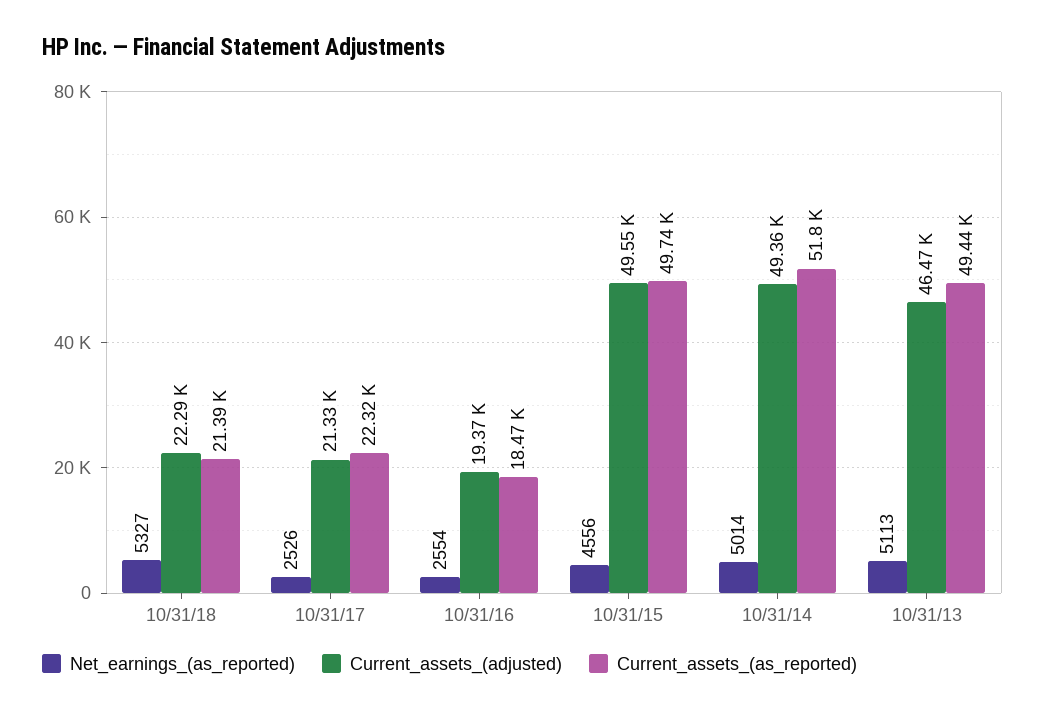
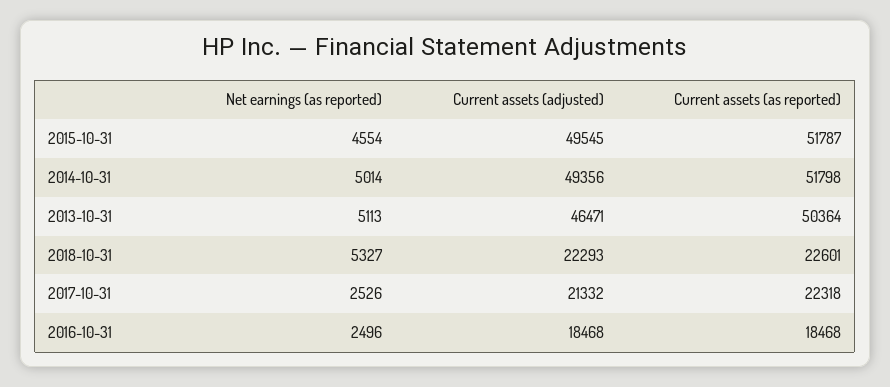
  {
    "Net_earnings_(as_reported)": {
      "10/31/18": 5327,
      "10/31/17": 2526,
-     "10/31/16": 2554,
+     "10/31/16": 2496,
-     "10/31/15": 4556,
+     "10/31/15": 4554,
      "10/31/14": 5014,
      "10/31/13": 5113
    },
    "Current_assets_(adjusted)": {
      "10/31/18": 22293,
      "10/31/17": 21332,
-     "10/31/16": 19370,
+     "10/31/16": 18468,
      "10/31/15": 49545,
      "10/31/14": 49356,
      "10/31/13": 46471
    },
    "Current_assets_(as_reported)": {
-     "10/31/18": 21390,
+     "10/31/18": 22601,
      "10/31/17": 22318,
      "10/31/16": 18468,
-     "10/31/15": 49740,
+     "10/31/15": 51787,
      "10/31/14": 51798,
-     "10/31/13": 49440
+     "10/31/13": 50364
    }
  }

